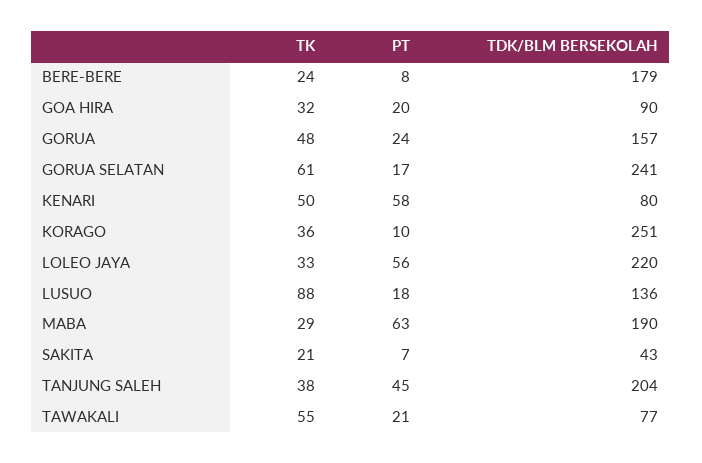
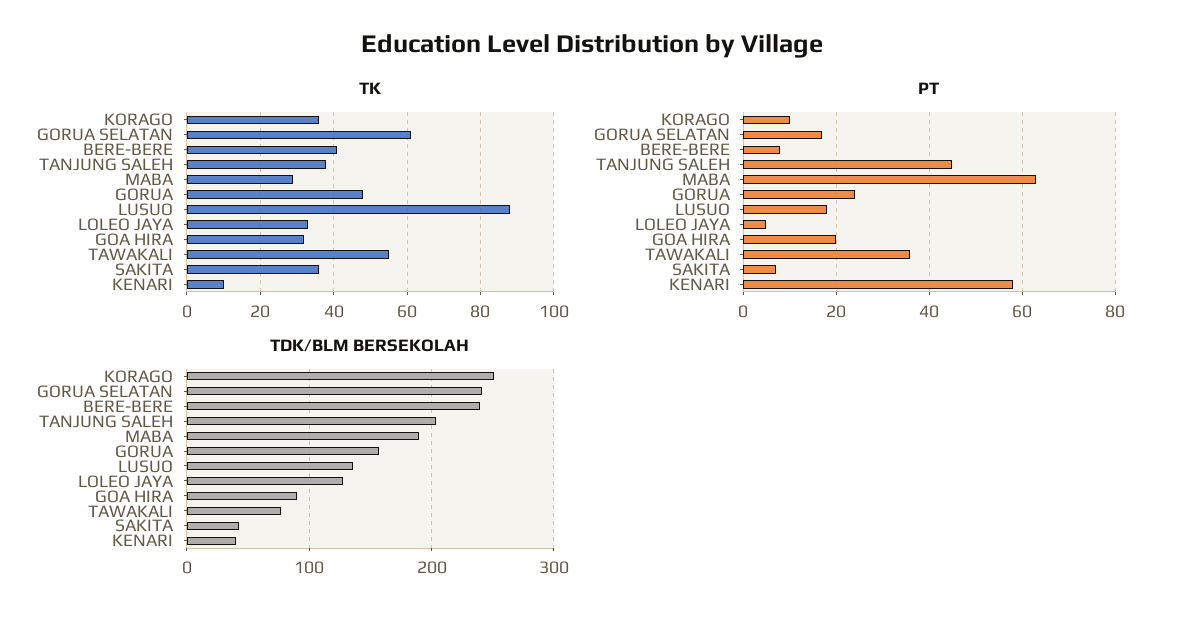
  {
    "TK": {
-     "BERE-BERE": 24,
+     "BERE-BERE": 40,
      "GOA HIRA": 32,
      "GORUA": 48,
      "GORUA SELATAN": 61,
-     "KENARI": 50,
+     "KENARI": 10,
      "KORAGO": 36,
      "LOLEO JAYA": 33,
      "LUSUO": 88,
      "MABA": 29,
-     "SAKITA": 21,
+     "SAKITA": 35,
      "TANJUNG SALEH": 38,
      "TAWAKALI": 55
    },
    "PT": {
      "BERE-BERE": 8,
      "GOA HIRA": 20,
      "GORUA": 24,
      "GORUA SELATAN": 17,
      "KENARI": 58,
      "KORAGO": 10,
-     "LOLEO JAYA": 56,
+     "LOLEO JAYA": 5,
      "LUSUO": 18,
      "MABA": 63,
      "SAKITA": 7,
      "TANJUNG SALEH": 45,
-     "TAWAKALI": 21
+     "TAWAKALI": 35
    },
    "TDK/BLM BERSEKOLAH": {
-     "BERE-BERE": 179,
+     "BERE-BERE": 240,
      "GOA HIRA": 90,
      "GORUA": 157,
      "GORUA SELATAN": 241,
-     "KENARI": 80,
+     "KENARI": 40,
      "KORAGO": 251,
-     "LOLEO JAYA": 220,
+     "LOLEO JAYA": 130,
      "LUSUO": 136,
      "MABA": 190,
      "SAKITA": 43,
      "TANJUNG SALEH": 204,
      "TAWAKALI": 77
    }
  }

